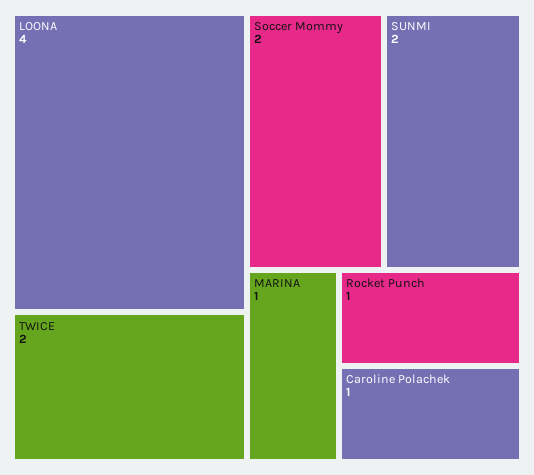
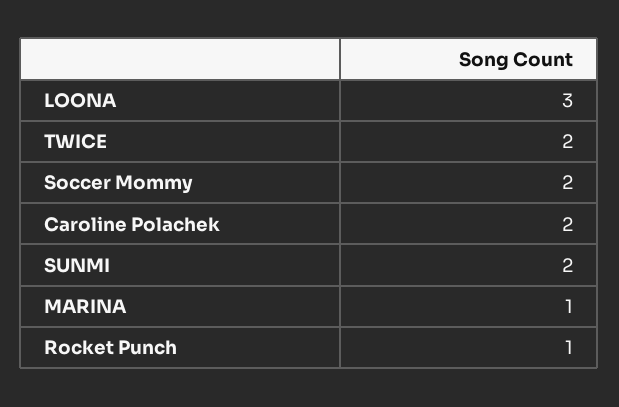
  {
-   "LOONA": 4,
+   "LOONA": 3,
    "TWICE": 2,
    "Soccer Mommy": 2,
    "SUNMI": 2,
    "MARINA": 1,
    "Rocket Punch": 1,
-   "Caroline Polachek": 1
+   "Caroline Polachek": 2
  }

